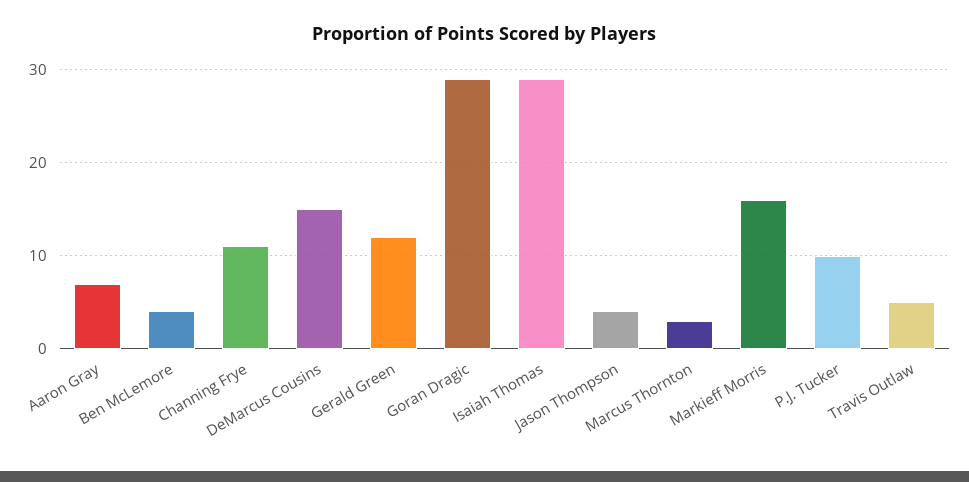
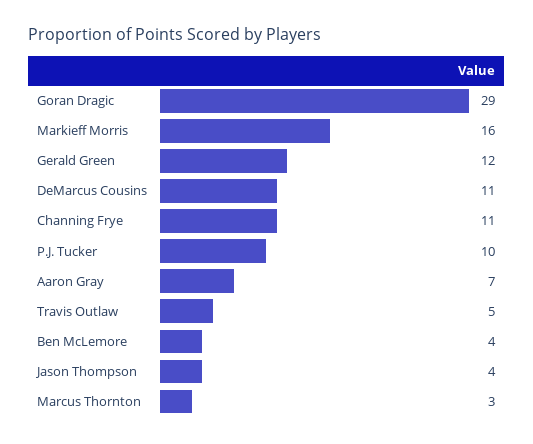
  {
    "Aaron Gray": 7,
    "Ben McLemore": 4,
    "Channing Frye": 11,
-   "DeMarcus Cousins": 15,
+   "DeMarcus Cousins": 11,
    "Gerald Green": 12,
    "Goran Dragic": 29,
-   "Isaiah Thomas": 29,
    "Jason Thompson": 4,
    "Marcus Thornton": 3,
    "Markieff Morris": 16,
    "P.J. Tucker": 10,
    "Travis Outlaw": 5
  }

